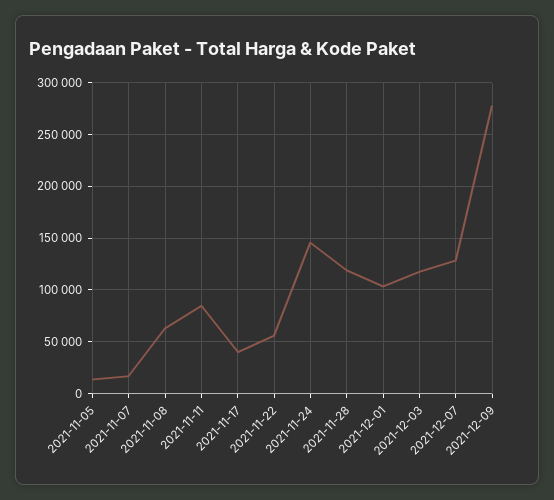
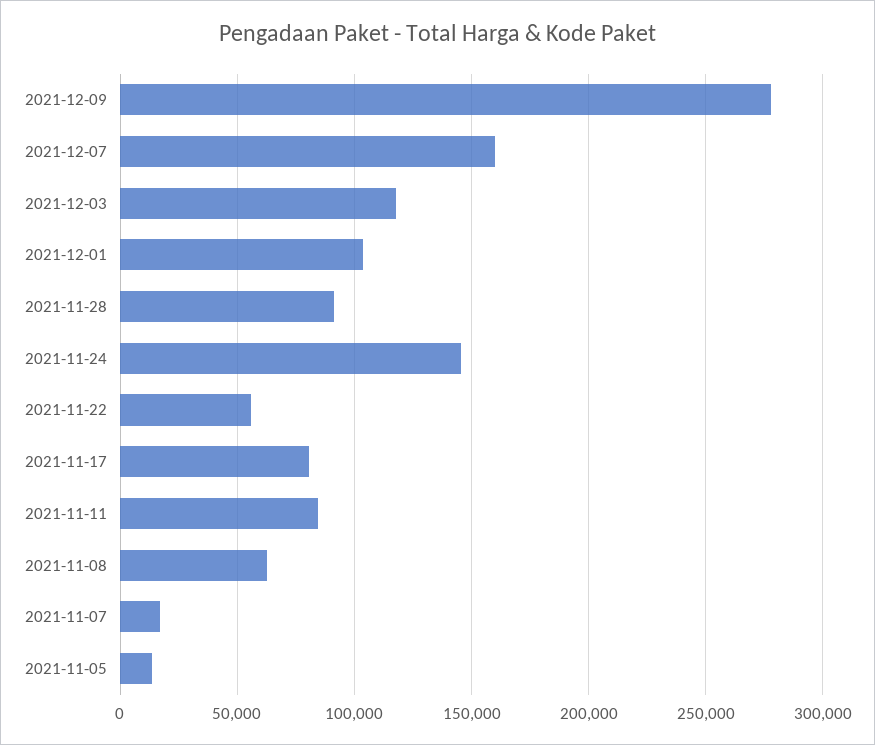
  {
    "2021-11-05": 15000,
    "2021-11-07": 15000,
    "2021-11-08": 65000,
    "2021-11-11": 85000,
-   "2021-11-17": 40000,
+   "2021-11-17": 80000,
    "2021-11-22": 55000,
    "2021-11-24": 145000,
-   "2021-11-28": 120000,
+   "2021-11-28": 90000,
    "2021-12-01": 105000,
    "2021-12-03": 120000,
-   "2021-12-07": 130000,
+   "2021-12-07": 160000,
    "2021-12-09": 280000
  }

